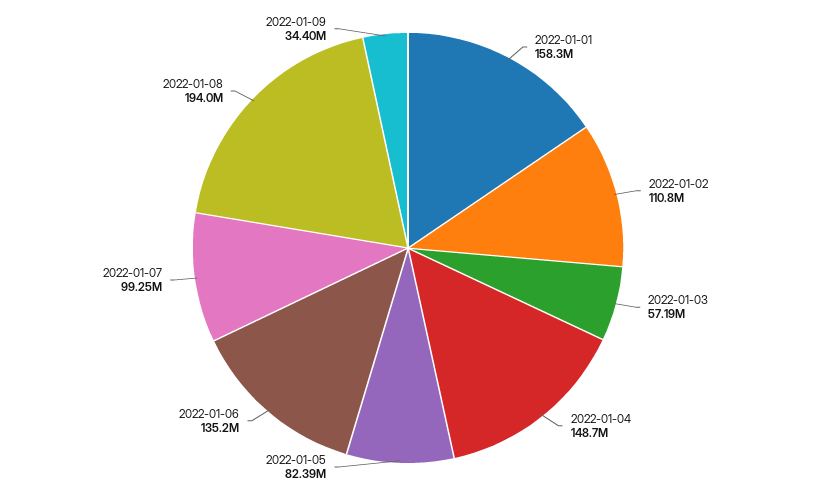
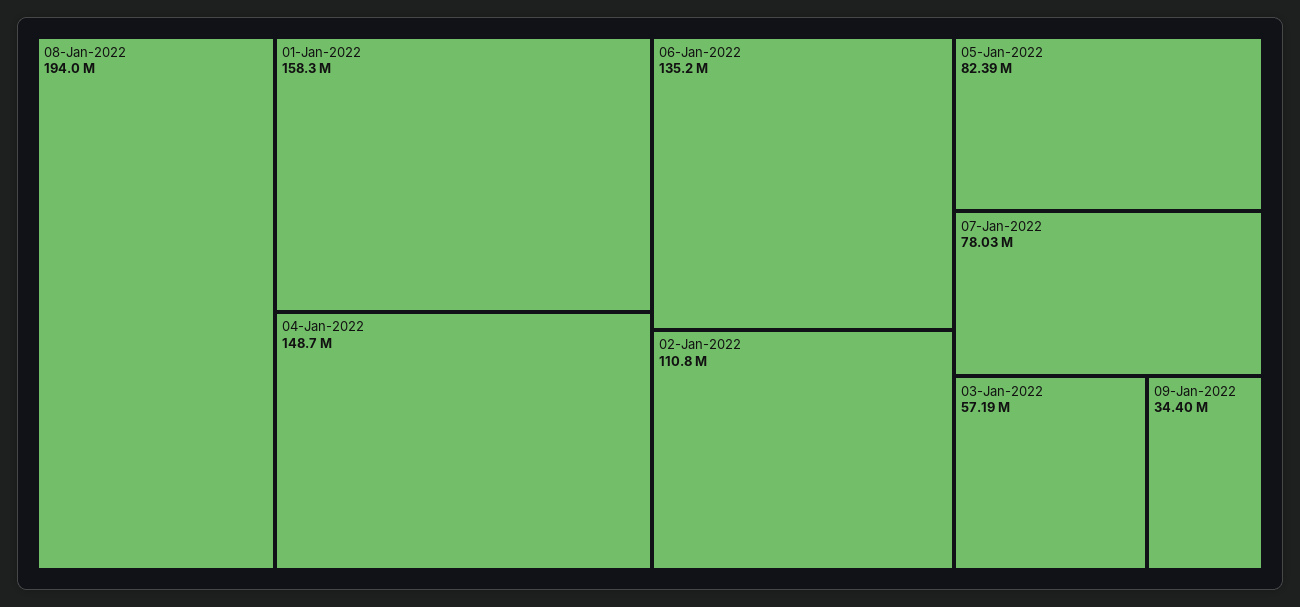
  {
    "2022-01-01": 158300000,
    "2022-01-02": 110800000,
    "2022-01-03": 57190000,
    "2022-01-04": 148700000,
    "2022-01-05": 82390000,
    "2022-01-06": 135200000,
-   "2022-01-07": 99250000,
+   "2022-01-07": 78030000,
    "2022-01-08": 194000000,
    "2022-01-09": 34400000
  }

